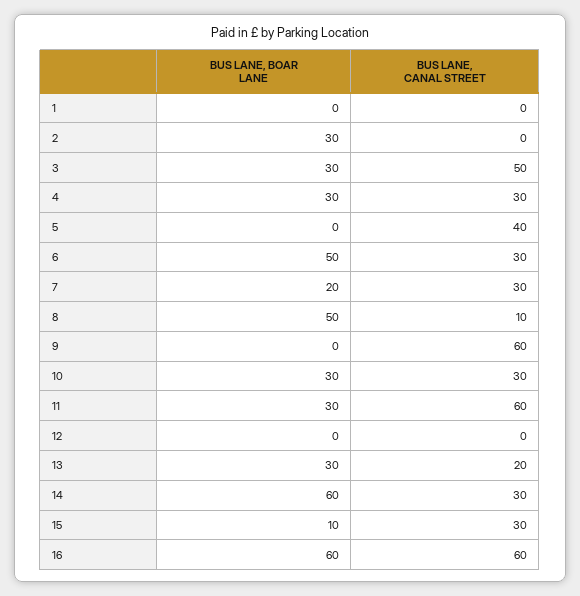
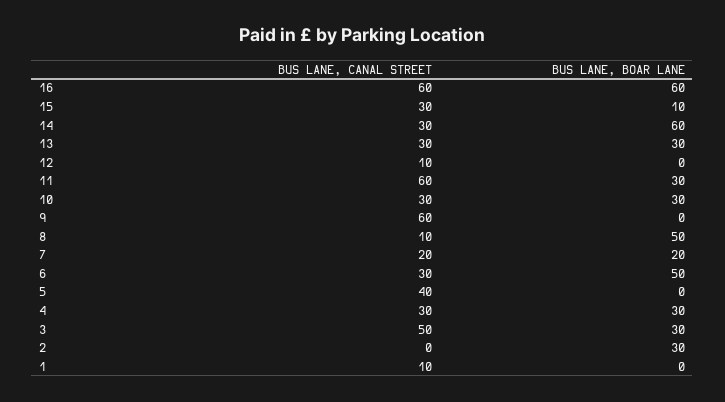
  {
    "BUS LANE, BOAR LANE": {
      "1": 0,
      "2": 30,
      "3": 30,
      "4": 30,
      "5": 0,
      "6": 50,
      "7": 20,
      "8": 50,
      "9": 0,
      "10": 30,
      "11": 30,
      "12": 0,
      "13": 30,
      "14": 60,
      "15": 10,
      "16": 60
    },
    "BUS LANE, CANAL STREET": {
-     "1": 0,
+     "1": 10,
      "2": 0,
      "3": 50,
      "4": 30,
      "5": 40,
      "6": 30,
-     "7": 30,
+     "7": 20,
      "8": 10,
      "9": 60,
      "10": 30,
      "11": 60,
-     "12": 0,
+     "12": 10,
-     "13": 20,
+     "13": 30,
      "14": 30,
      "15": 30,
      "16": 60
    }
  }

